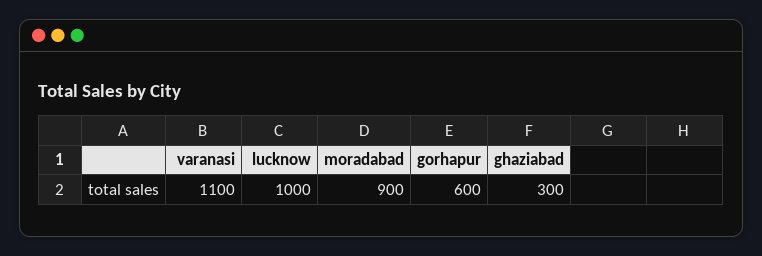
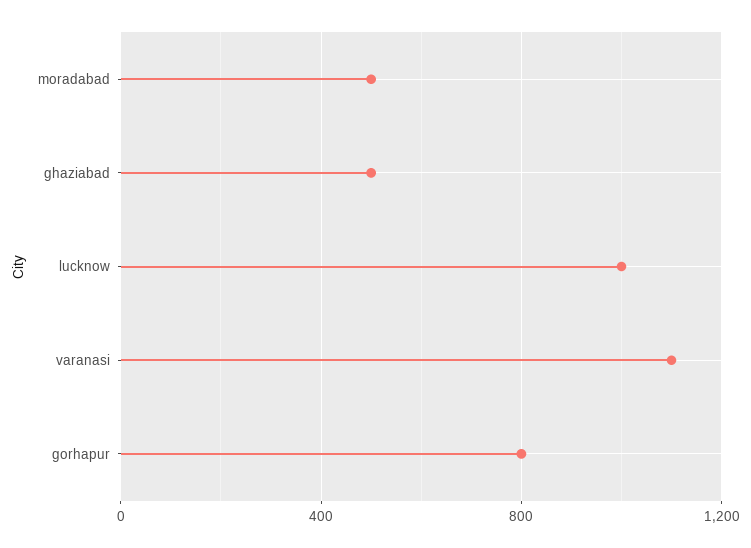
  {
    "varanasi": 1100,
    "lucknow": 1000,
-   "moradabad": 900,
+   "moradabad": 500,
-   "gorhapur": 600,
+   "gorhapur": 800,
-   "ghaziabad": 300
+   "ghaziabad": 500
  }

